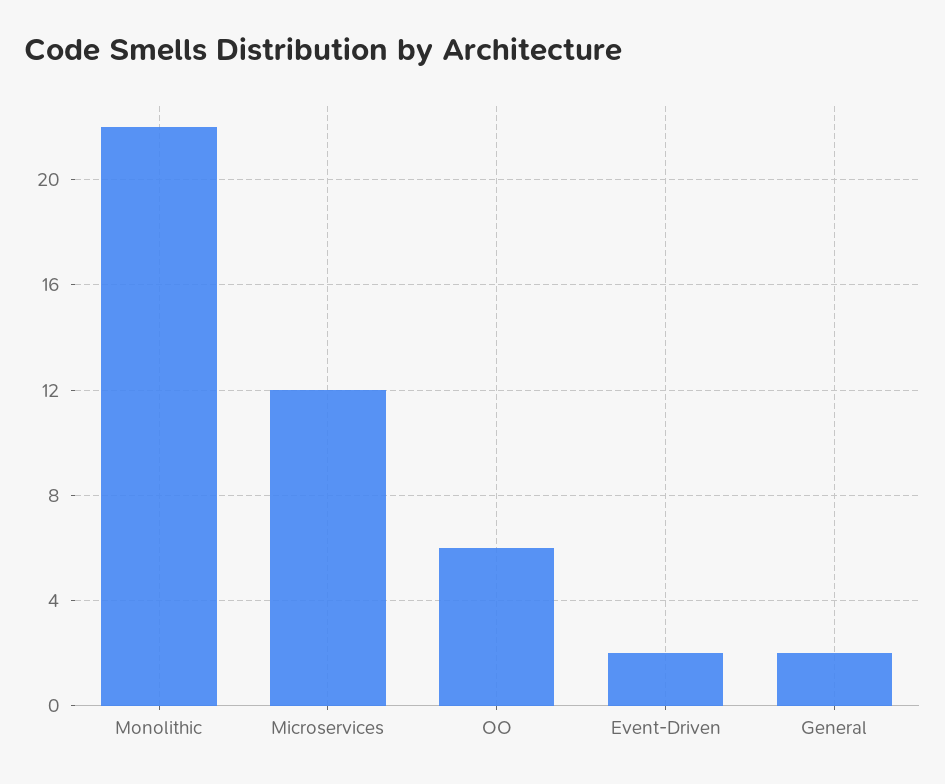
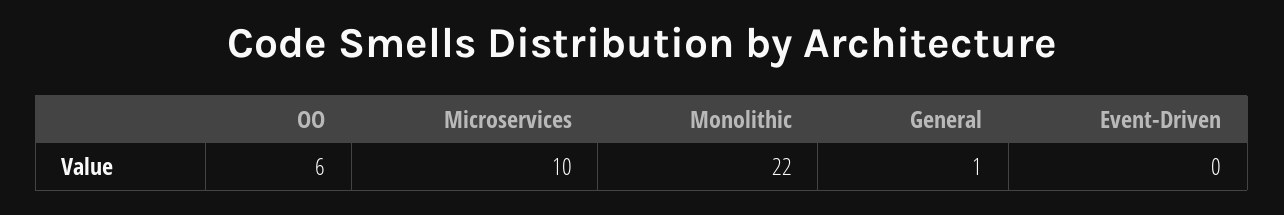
  {
    "Monolithic": 22,
-   "Microservices": 12,
+   "Microservices": 10,
    "OO": 6,
-   "Event-Driven": 2,
+   "Event-Driven": 0,
-   "General": 2
+   "General": 1
  }

